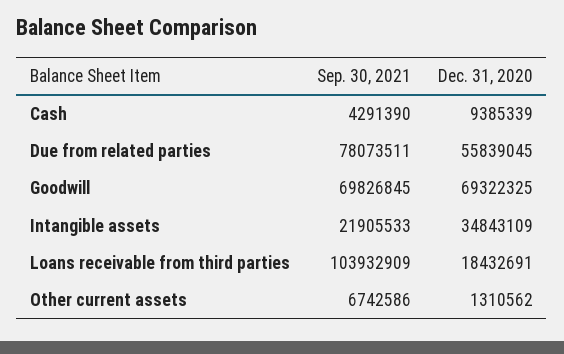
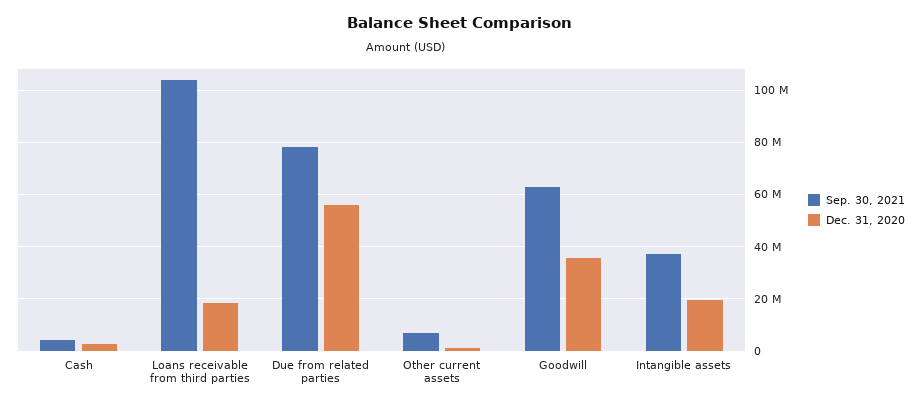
  {
    "Sep. 30, 2021": {
      "Cash": 4291390,
      "Due from related parties": 78073511,
-     "Goodwill": 69826845,
+     "Goodwill": 62500000,
-     "Intangible assets": 21905533,
+     "Intangible assets": 37500000,
      "Loans receivable from third parties": 103932909,
      "Other current assets": 6742586
    },
    "Dec. 31, 2020": {
-     "Cash": 9385339,
+     "Cash": 2500000,
      "Due from related parties": 55839045,
-     "Goodwill": 69322325,
+     "Goodwill": 35000000,
-     "Intangible assets": 34843109,
+     "Intangible assets": 20000000,
      "Loans receivable from third parties": 18432691,
      "Other current assets": 1310562
    }
  }

